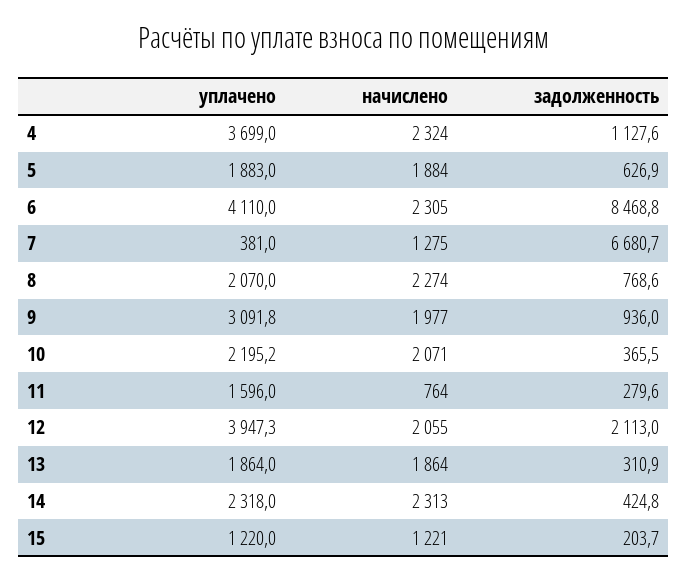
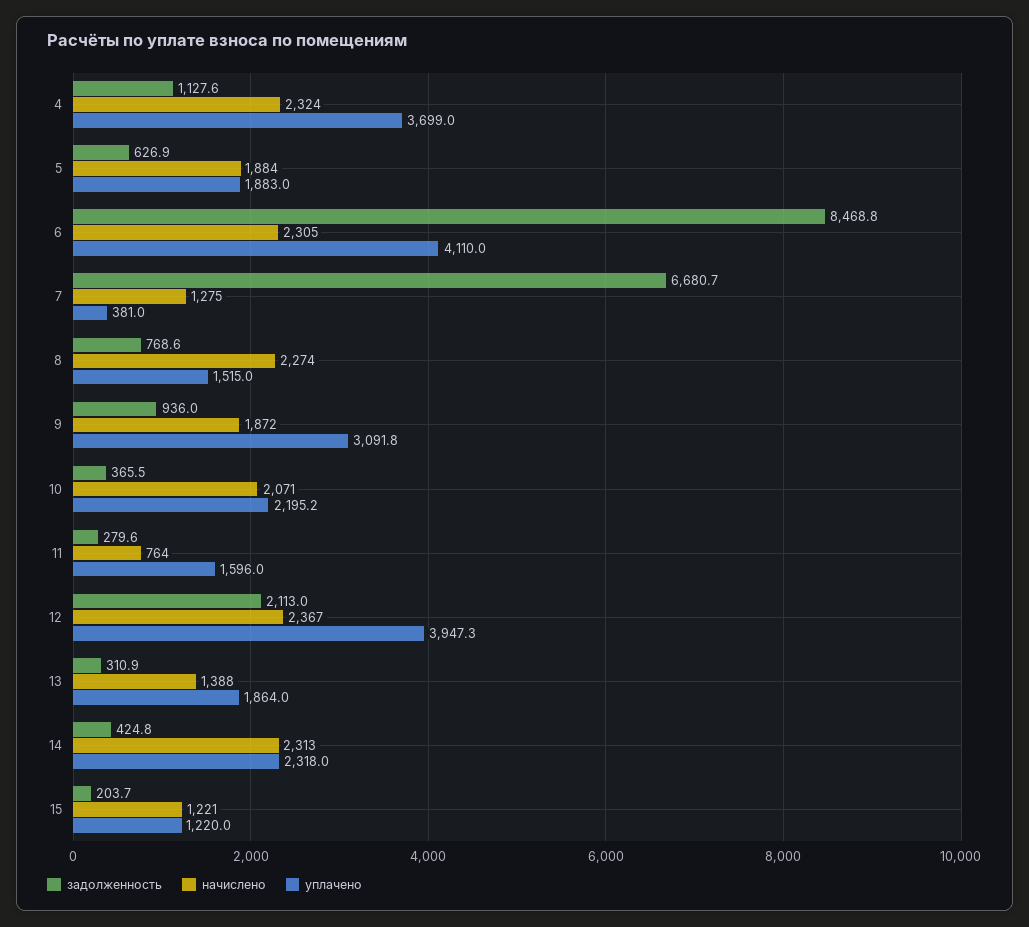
  {
    "уплачено": {
      "4": 3699,
      "5": 1883,
      "6": 4110,
      "7": 381,
-     "8": 2070,
+     "8": 1515,
      "9": 3091.8,
      "10": 2195.2,
      "11": 1596,
      "12": 3947.3,
      "13": 1864,
      "14": 2318,
      "15": 1220
    },
    "начислено": {
      "4": 2324,
      "5": 1884,
      "6": 2305,
      "7": 1275,
      "8": 2274,
-     "9": 1977,
+     "9": 1872,
      "10": 2071,
      "11": 764,
-     "12": 2055,
+     "12": 2367,
-     "13": 1864,
+     "13": 1388,
      "14": 2313,
      "15": 1221
    },
    "задолженность": {
      "4": 1127.6,
      "5": 626.9,
      "6": 8468.8,
      "7": 6680.7,
      "8": 768.6,
      "9": 936,
      "10": 365.5,
      "11": 279.6,
      "12": 2113,
      "13": 310.9,
      "14": 424.8,
      "15": 203.7
    }
  }

